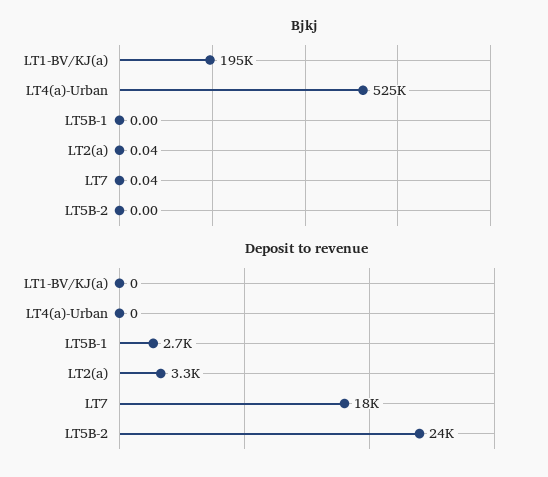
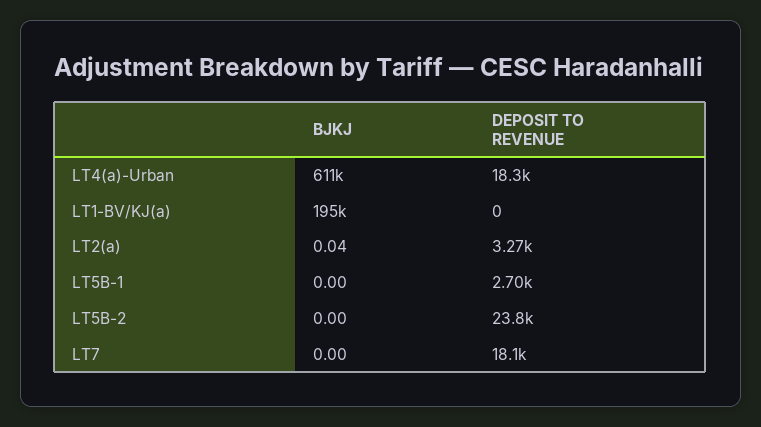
  {
    "Bjkj": {
      "LT1-BV/KJ(a)": 195000,
-     "LT4(a)-Urban": 525000,
+     "LT4(a)-Urban": 611000,
      "LT5B-1": 0,
      "LT2(a)": 0.04,
-     "LT7": 0.04,
+     "LT7": 0,
      "LT5B-2": 0
    },
    "Deposit to revenue": {
      "LT1-BV/KJ(a)": 0,
-     "LT4(a)-Urban": 0,
+     "LT4(a)-Urban": 18300,
      "LT5B-1": 2700,
      "LT2(a)": 3270,
      "LT7": 18100,
      "LT5B-2": 23800
    }
  }

